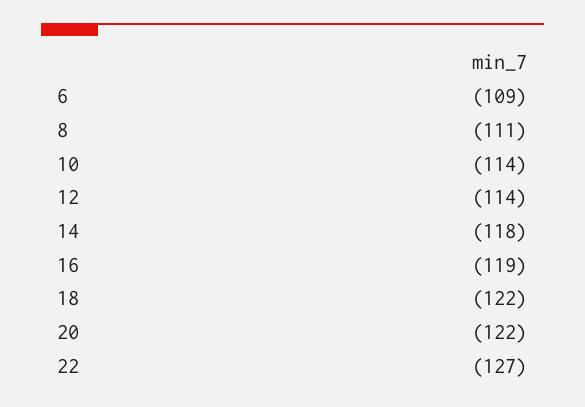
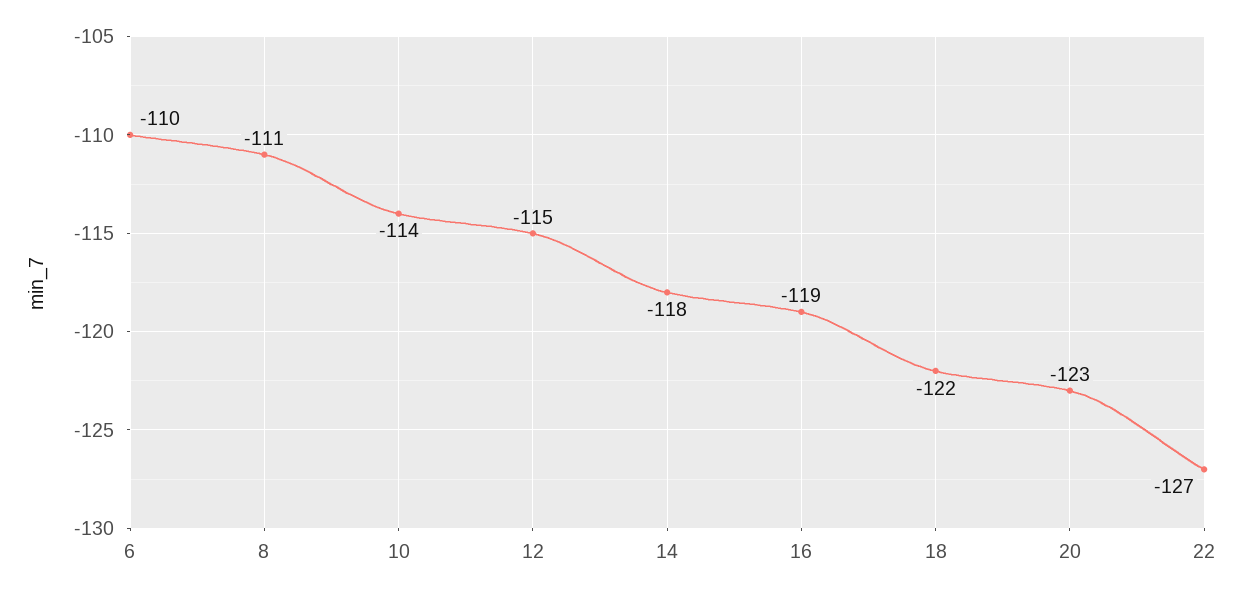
  {
-   "6": -109,
+   "6": -110,
    "8": -111,
    "10": -114,
-   "12": -114,
+   "12": -115,
    "14": -118,
    "16": -119,
    "18": -122,
-   "20": -122,
+   "20": -123,
    "22": -127
  }

